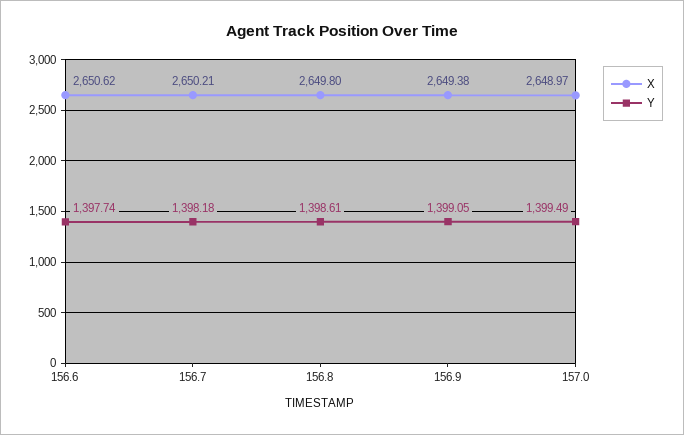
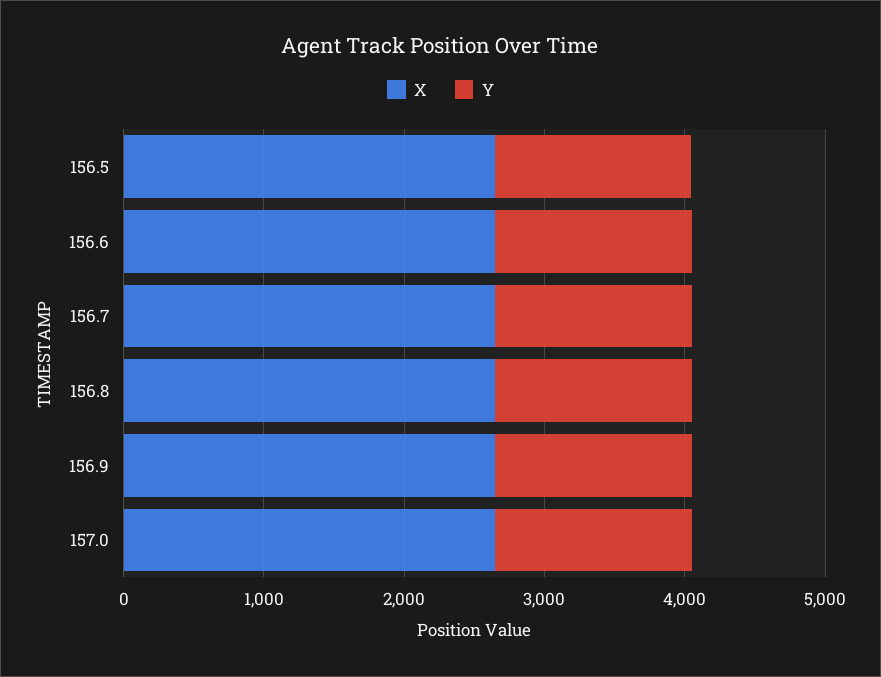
  {
    "X": {
      "156.6": 2650.62,
      "156.7": 2650.21,
      "156.8": 2649.8,
      "156.9": 2649.38,
-     "157.0": 2648.97
+     "157.0": 2648.97,
+     "156.5": 2600
    },
    "Y": {
      "156.6": 1397.74,
      "156.7": 1398.18,
      "156.8": 1398.61,
      "156.9": 1399.05,
-     "157.0": 1399.49
+     "157.0": 1399.49,
+     "156.5": 1400
    }
  }

